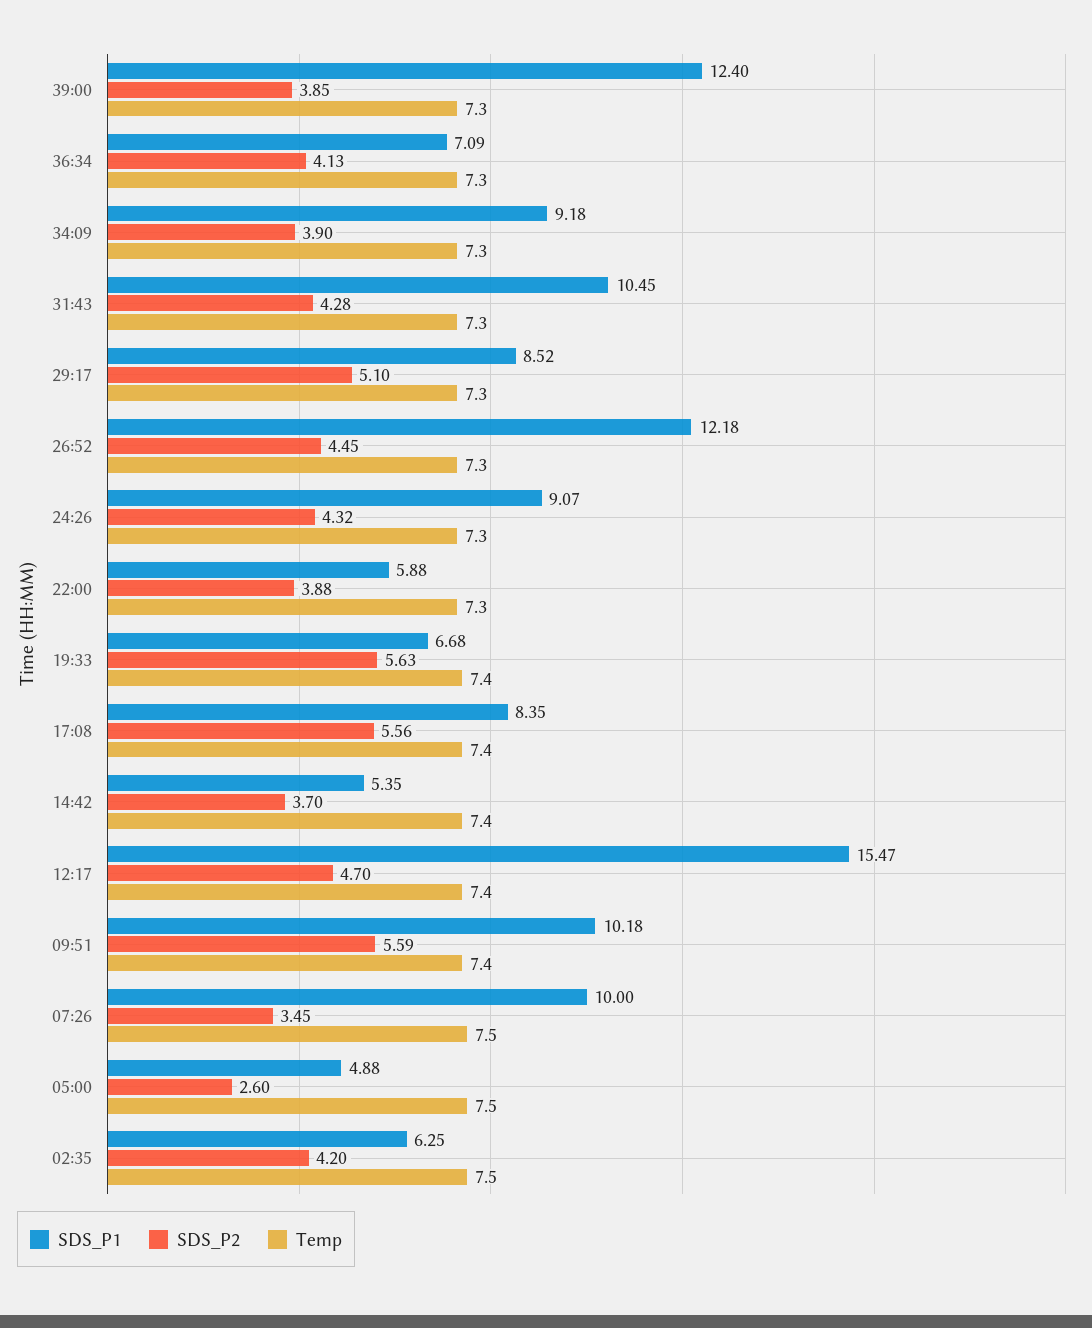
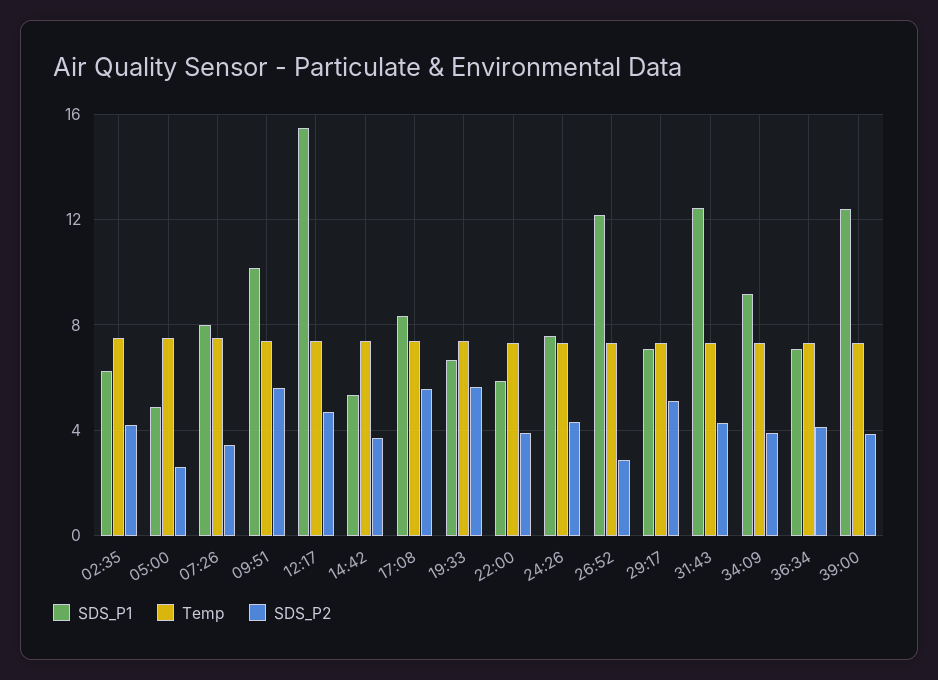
  {
    "SDS_P1": {
      "39:00": 12.4,
      "36:34": 7.09,
      "34:09": 9.18,
-     "31:43": 10.45,
+     "31:43": 12.5,
-     "29:17": 8.52,
+     "29:17": 7,
      "26:52": 12.18,
-     "24:26": 9.07,
+     "24:26": 7.5,
      "22:00": 5.88,
      "19:33": 6.68,
      "17:08": 8.35,
      "14:42": 5.35,
      "12:17": 15.47,
      "09:51": 10.18,
-     "07:26": 10,
+     "07:26": 8,
      "05:00": 4.88,
      "02:35": 6.25
    },
    "SDS_P2": {
      "39:00": 3.85,
      "36:34": 4.13,
      "34:09": 3.9,
      "31:43": 4.28,
      "29:17": 5.1,
-     "26:52": 4.45,
+     "26:52": 3,
      "24:26": 4.32,
      "22:00": 3.88,
      "19:33": 5.63,
      "17:08": 5.56,
      "14:42": 3.7,
      "12:17": 4.7,
      "09:51": 5.59,
      "07:26": 3.45,
      "05:00": 2.6,
      "02:35": 4.2
    },
    "Temp": {
      "39:00": 7.3,
      "36:34": 7.3,
      "34:09": 7.3,
      "31:43": 7.3,
      "29:17": 7.3,
      "26:52": 7.3,
      "24:26": 7.3,
      "22:00": 7.3,
      "19:33": 7.4,
      "17:08": 7.4,
      "14:42": 7.4,
      "12:17": 7.4,
      "09:51": 7.4,
      "07:26": 7.5,
      "05:00": 7.5,
      "02:35": 7.5
    }
  }

